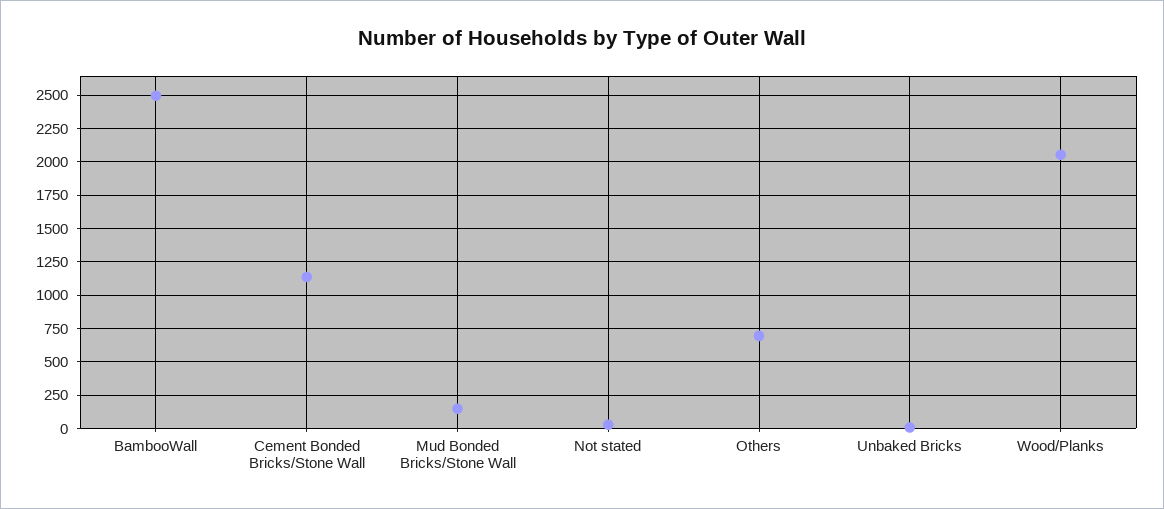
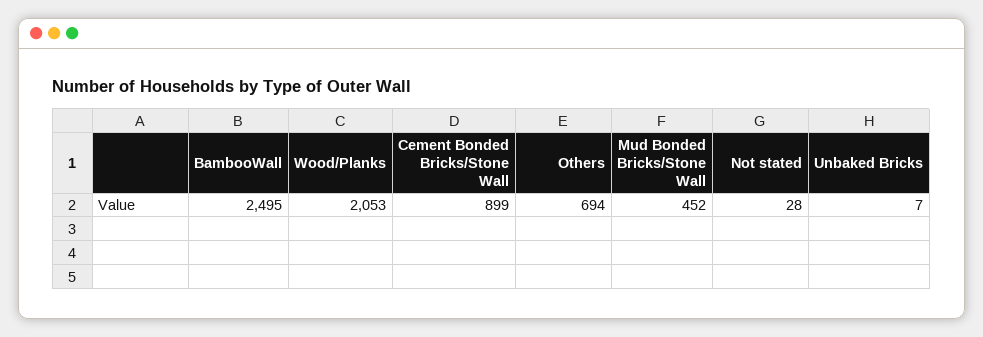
  {
    "BambooWall": 2495,
-   "Cement Bonded Bricks/Stone Wall": 1150,
+   "Cement Bonded Bricks/Stone Wall": 899,
-   "Mud Bonded Bricks/Stone Wall": 150,
+   "Mud Bonded Bricks/Stone Wall": 452,
    "Not stated": 28,
    "Others": 694,
    "Unbaked Bricks": 7,
    "Wood/Planks": 2053
  }

